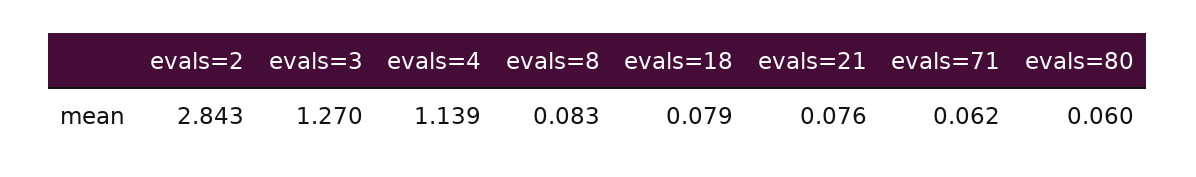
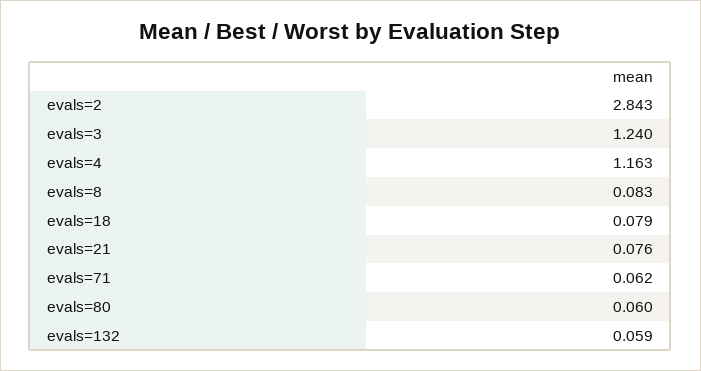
  {
    "evals=2": 2.843,
-   "evals=3": 1.27,
+   "evals=3": 1.24,
-   "evals=4": 1.139,
+   "evals=4": 1.163,
    "evals=8": 0.083,
    "evals=18": 0.079,
    "evals=21": 0.076,
    "evals=71": 0.062,
-   "evals=80": 0.06
+   "evals=80": 0.06,
+   "evals=132": 0.059
  }

